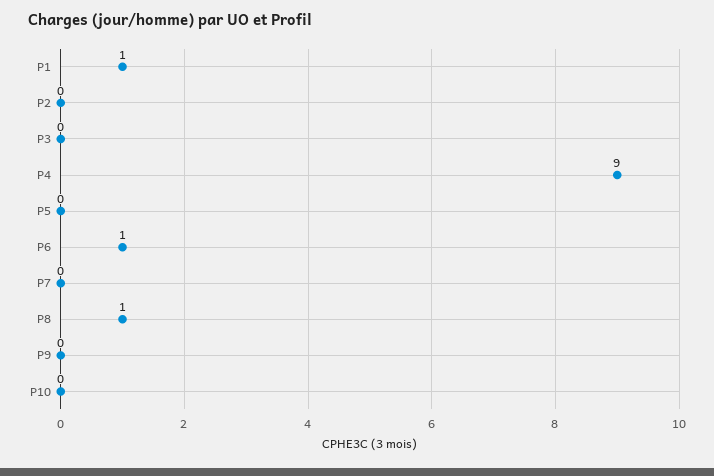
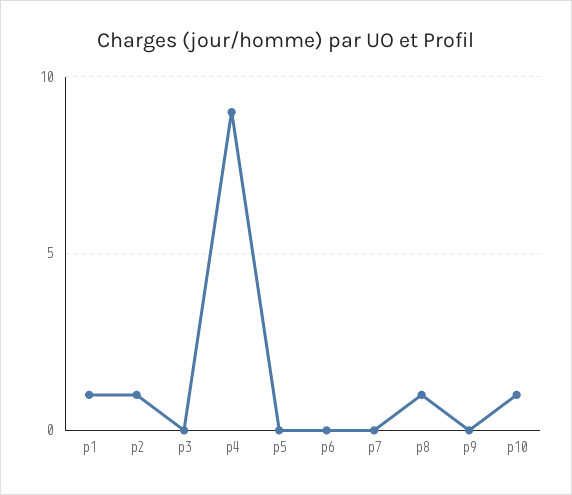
  {
    "P1": 1,
-   "P2": 0,
+   "P2": 1,
    "P3": 0,
    "P4": 9,
    "P5": 0,
-   "P6": 1,
+   "P6": 0,
    "P7": 0,
    "P8": 1,
    "P9": 0,
-   "P10": 0
+   "P10": 1
  }

